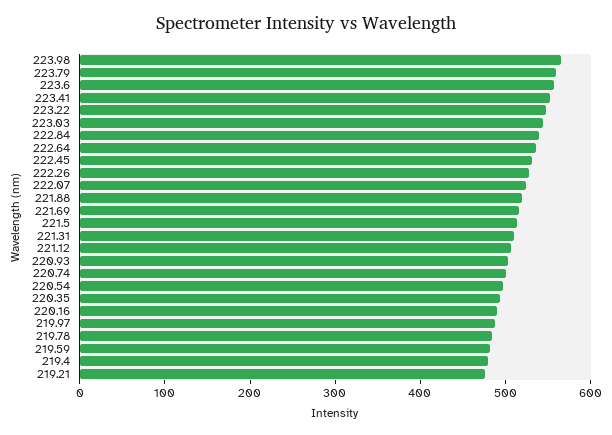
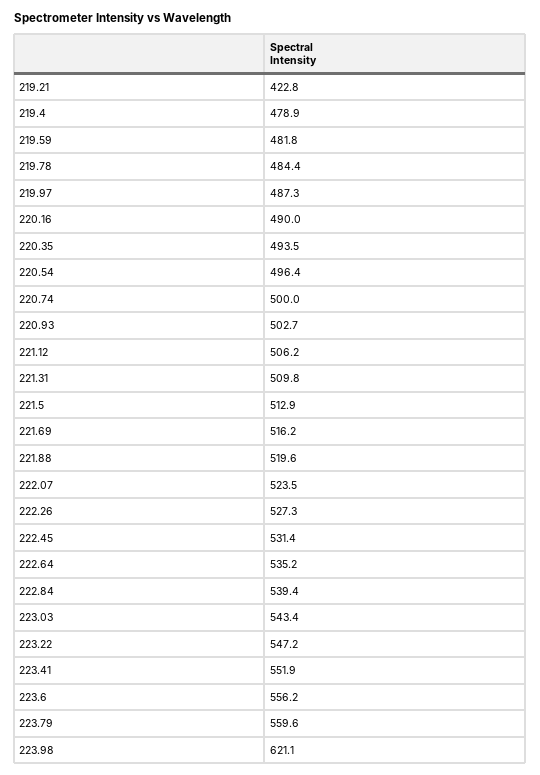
  {
-   "223.98": 560,
+   "223.98": 621.1,
    "223.79": 559.6,
    "223.6": 556.2,
    "223.41": 551.9,
    "223.22": 547.2,
    "223.03": 543.4,
    "222.84": 539.4,
    "222.64": 535.2,
    "222.45": 531.4,
    "222.26": 527.3,
    "222.07": 523.5,
    "221.88": 519.6,
    "221.69": 516.2,
    "221.5": 512.9,
    "221.31": 509.8,
    "221.12": 506.2,
    "220.93": 502.7,
    "220.74": 500,
    "220.54": 496.4,
    "220.35": 493.5,
    "220.16": 490,
    "219.97": 487.3,
    "219.78": 484.4,
    "219.59": 481.8,
    "219.4": 478.9,
-   "219.21": 480
+   "219.21": 422.8
  }

